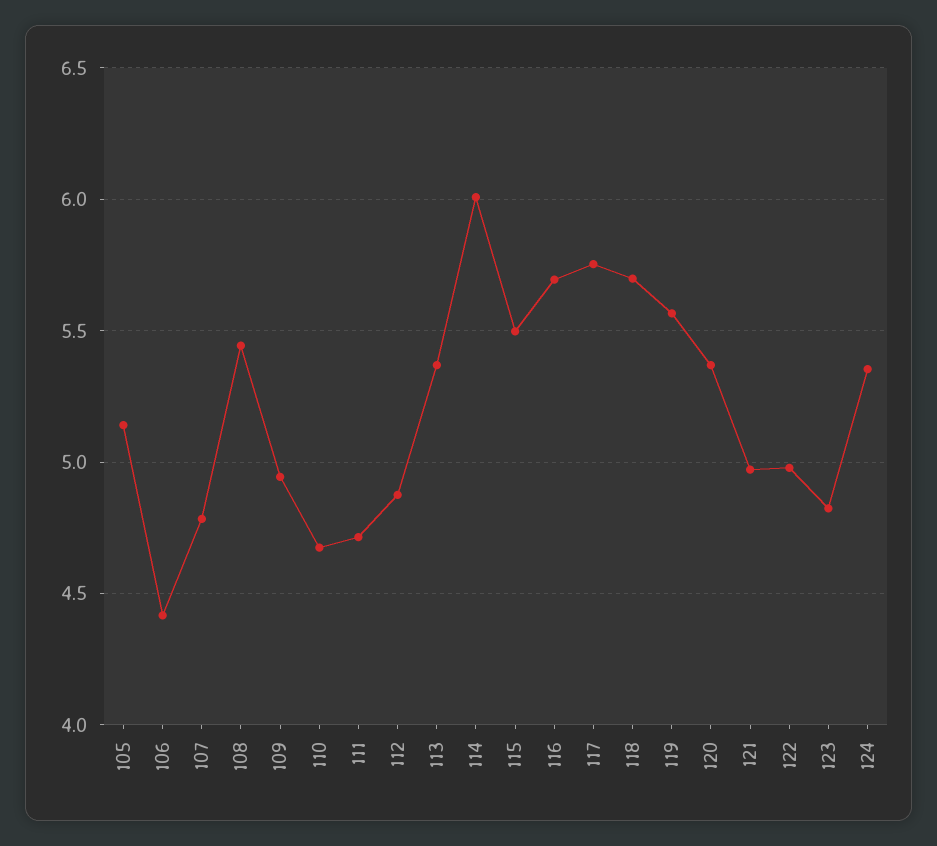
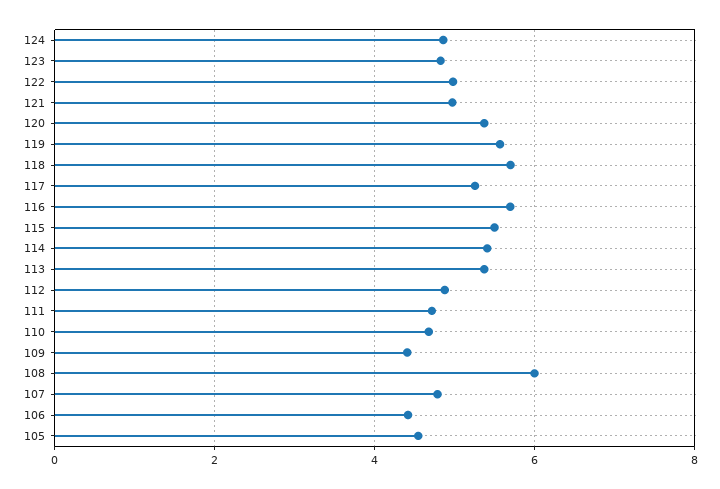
  {
-   "105": 5.15,
+   "105": 4.6,
    "106": 4.4,
    "107": 4.8,
-   "108": 5.45,
+   "108": 6,
-   "109": 4.95,
+   "109": 4.4,
    "110": 4.7,
    "111": 4.7,
    "112": 4.9,
    "113": 5.35,
-   "114": 6,
+   "114": 5.4,
    "115": 5.5,
    "116": 5.7,
-   "117": 5.75,
+   "117": 5.2,
    "118": 5.7,
    "119": 5.55,
    "120": 5.35,
    "121": 4.95,
    "122": 5,
    "123": 4.8,
-   "124": 5.35
+   "124": 4.8
  }

